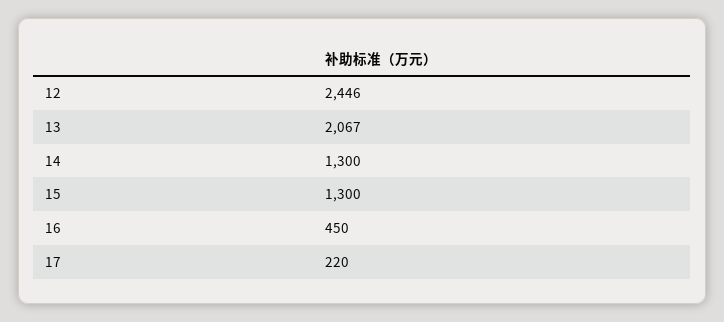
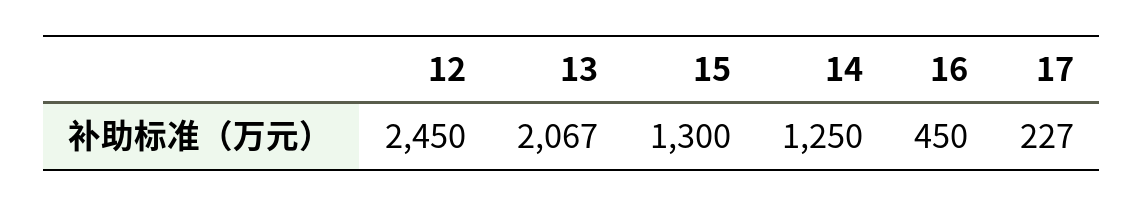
  {
-   "12": 2446,
+   "12": 2450,
    "13": 2067,
-   "14": 1300,
+   "14": 1250,
    "15": 1300,
    "16": 450,
-   "17": 220
+   "17": 227
  }

